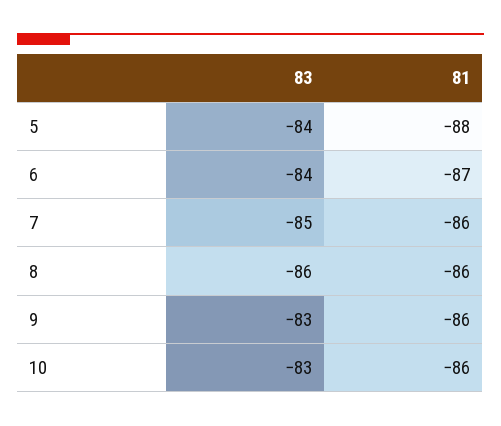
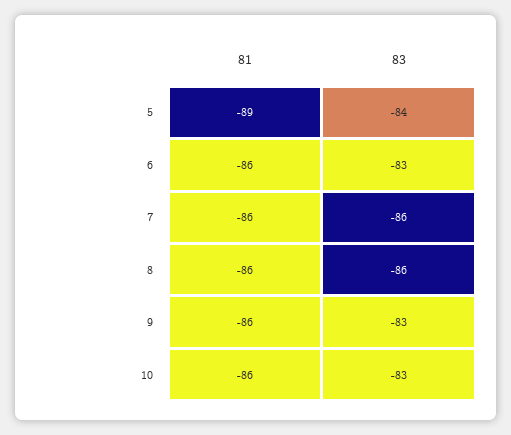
  {
    "83": {
      "5": -84,
-     "6": -84,
+     "6": -83,
-     "7": -85,
+     "7": -86,
      "8": -86,
      "9": -83,
      "10": -83
    },
    "81": {
-     "5": -88,
+     "5": -89,
-     "6": -87,
+     "6": -86,
      "7": -86,
      "8": -86,
      "9": -86,
      "10": -86
    }
  }

